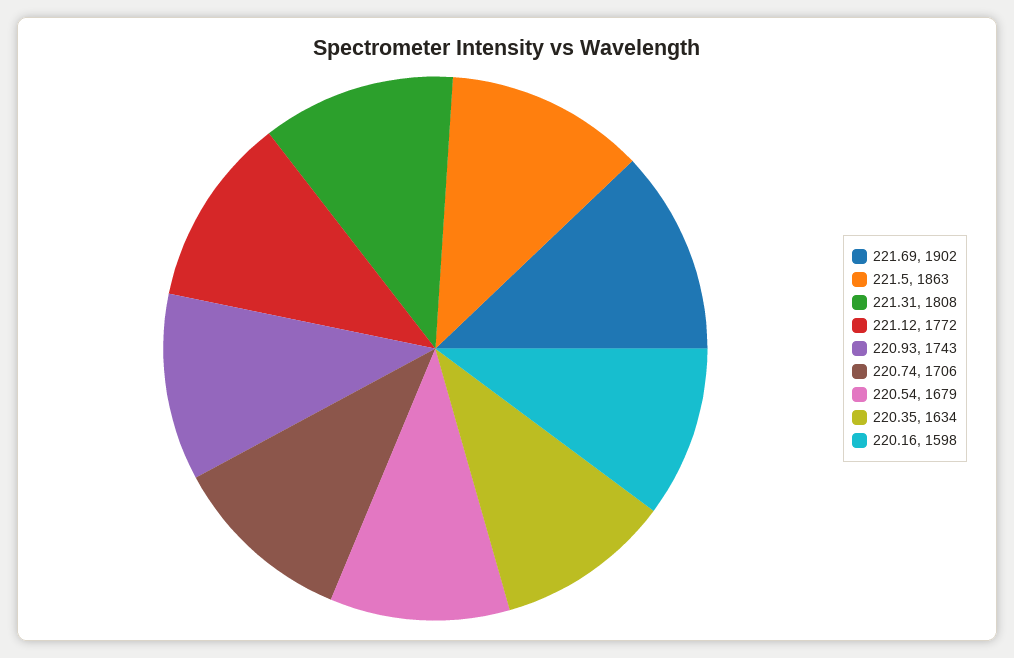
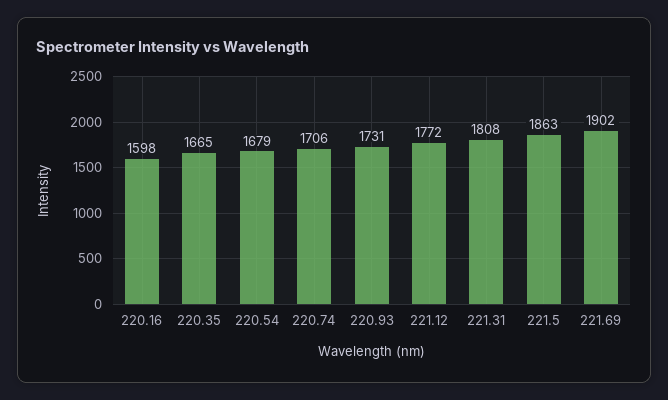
  {
    "221.69": 1902,
    "221.5": 1863,
    "221.31": 1808,
    "221.12": 1772,
-   "220.93": 1743,
+   "220.93": 1731,
    "220.74": 1706,
    "220.54": 1679,
-   "220.35": 1634,
+   "220.35": 1665,
    "220.16": 1598
  }

